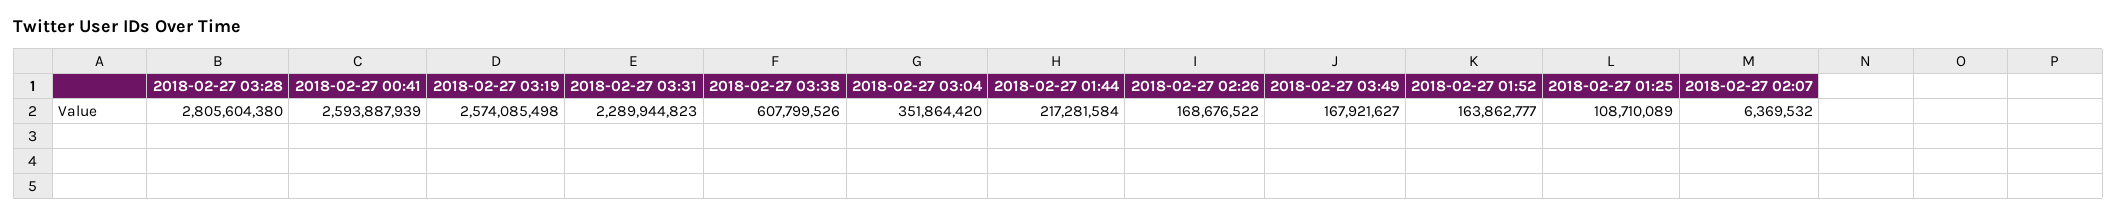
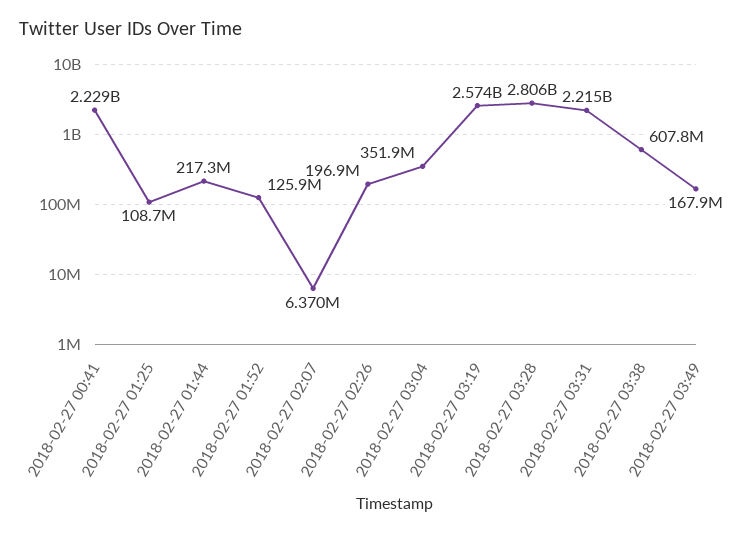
  {
    "2018-02-27 03:28": 2805604380,
-   "2018-02-27 00:41": 2593887939,
+   "2018-02-27 00:41": 2229000000,
    "2018-02-27 03:19": 2574085498,
-   "2018-02-27 03:31": 2289944823,
+   "2018-02-27 03:31": 2215000000,
    "2018-02-27 03:38": 607799526,
    "2018-02-27 03:04": 351864420,
    "2018-02-27 01:44": 217281584,
-   "2018-02-27 02:26": 168676522,
+   "2018-02-27 02:26": 196900000,
    "2018-02-27 03:49": 167921627,
-   "2018-02-27 01:52": 163862777,
+   "2018-02-27 01:52": 125900000,
    "2018-02-27 01:25": 108710089,
    "2018-02-27 02:07": 6369532
  }

